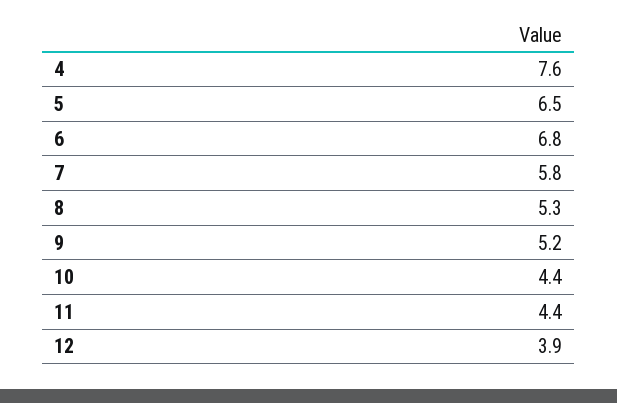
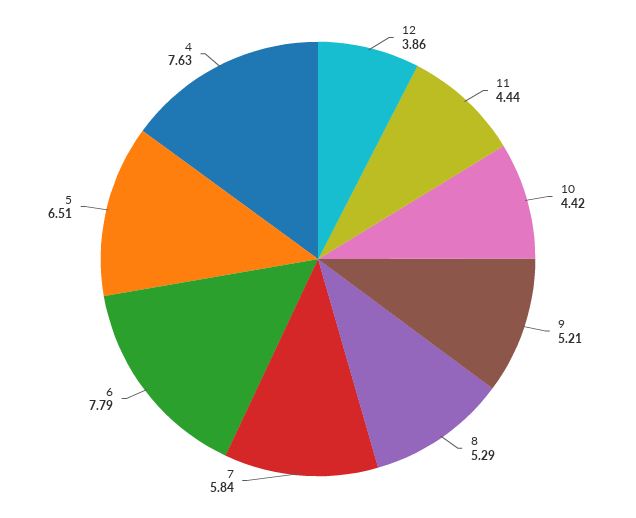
  {
    "4": 7.63,
    "5": 6.51,
-   "6": 6.8,
+   "6": 7.79,
    "7": 5.84,
    "8": 5.29,
    "9": 5.21,
    "10": 4.42,
    "11": 4.44,
    "12": 3.86
  }

